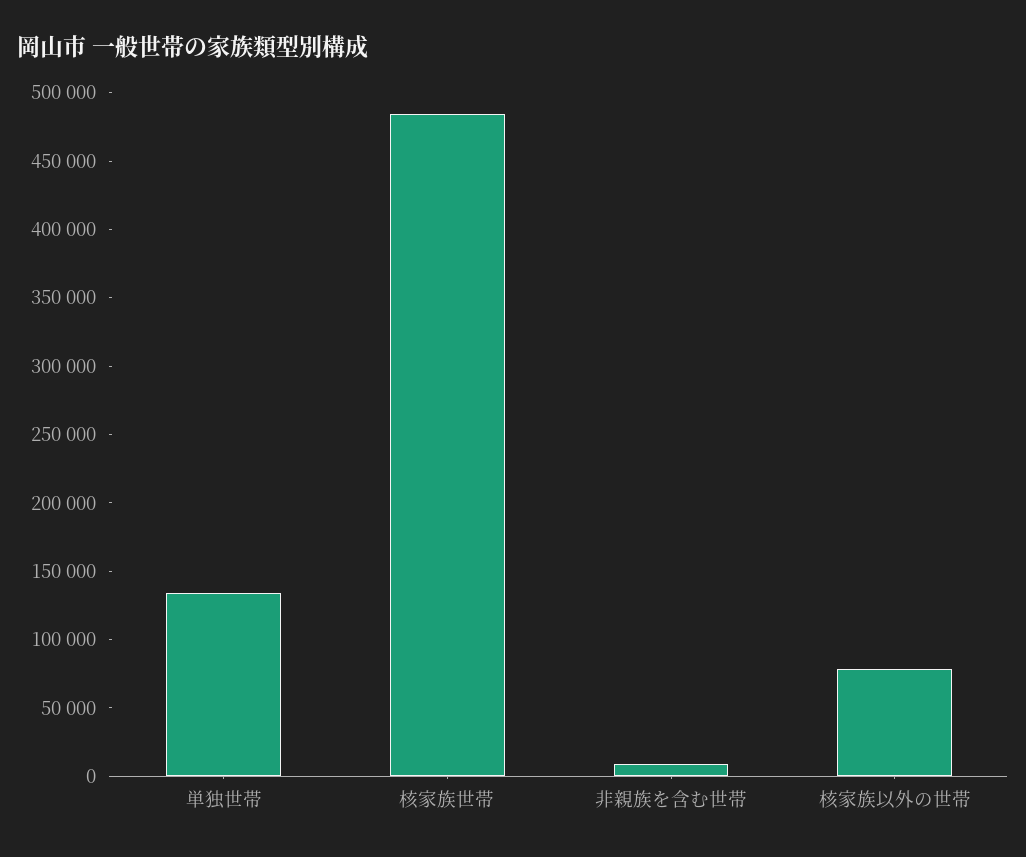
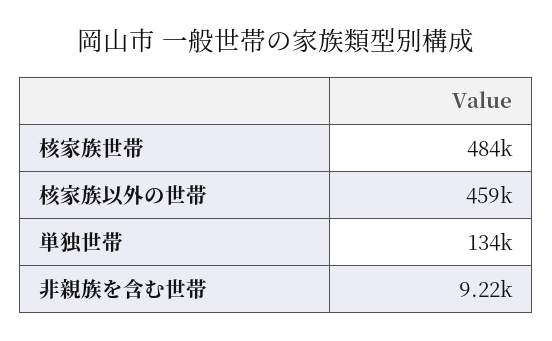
  {
    "単独世帯": 134000,
    "核家族世帯": 484000,
    "非親族を含む世帯": 9220,
-   "核家族以外の世帯": 80000
+   "核家族以外の世帯": 459000
  }

